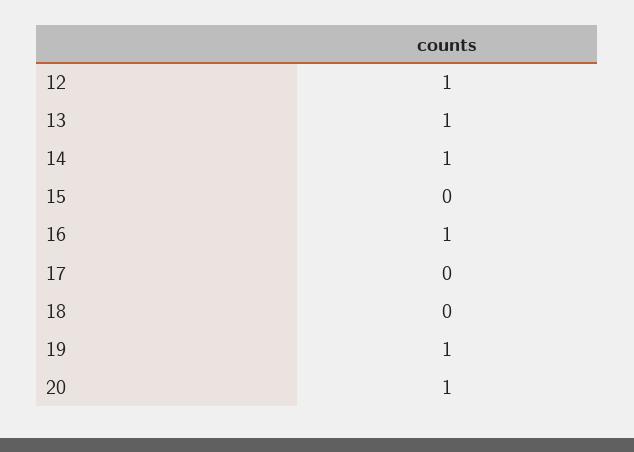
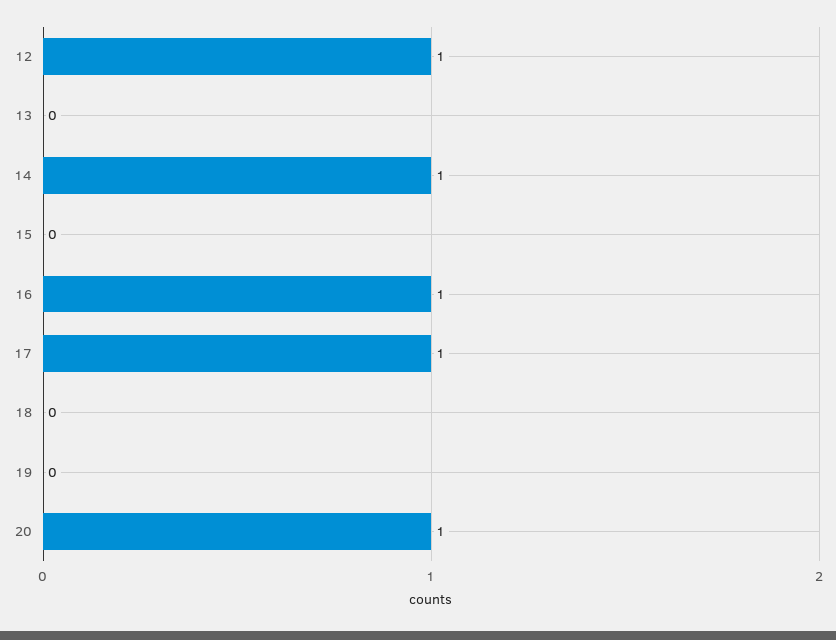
  {
    "12": 1,
-   "13": 1,
+   "13": 0,
    "14": 1,
    "15": 0,
    "16": 1,
-   "17": 0,
+   "17": 1,
    "18": 0,
-   "19": 1,
+   "19": 0,
    "20": 1
  }

